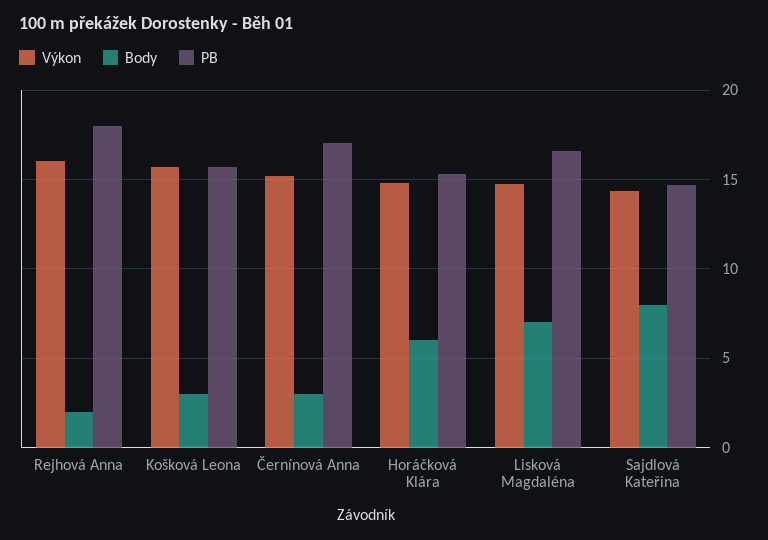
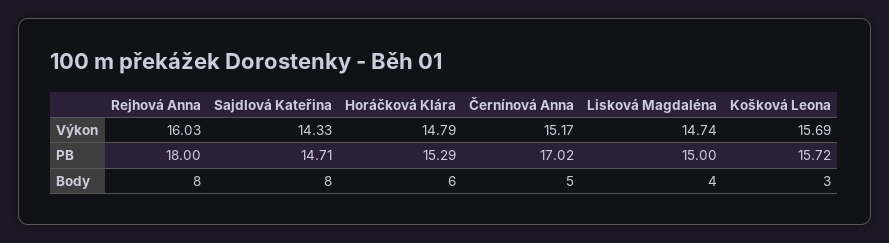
  {
    "Výkon": {
      "Rejhová Anna": 16.03,
      "Košková Leona": 15.69,
      "Černínová Anna": 15.17,
      "Horáčková Klára": 14.79,
      "Lisková Magdaléna": 14.74,
      "Sajdlová Kateřina": 14.33
    },
    "Body": {
-     "Rejhová Anna": 2,
+     "Rejhová Anna": 8,
      "Košková Leona": 3,
-     "Černínová Anna": 3,
+     "Černínová Anna": 5,
      "Horáčková Klára": 6,
-     "Lisková Magdaléna": 7,
+     "Lisková Magdaléna": 4,
      "Sajdlová Kateřina": 8
    },
    "PB": {
      "Rejhová Anna": 18,
      "Košková Leona": 15.72,
      "Černínová Anna": 17.02,
      "Horáčková Klára": 15.29,
-     "Lisková Magdaléna": 16.5,
+     "Lisková Magdaléna": 15,
      "Sajdlová Kateřina": 14.71
    }
  }

